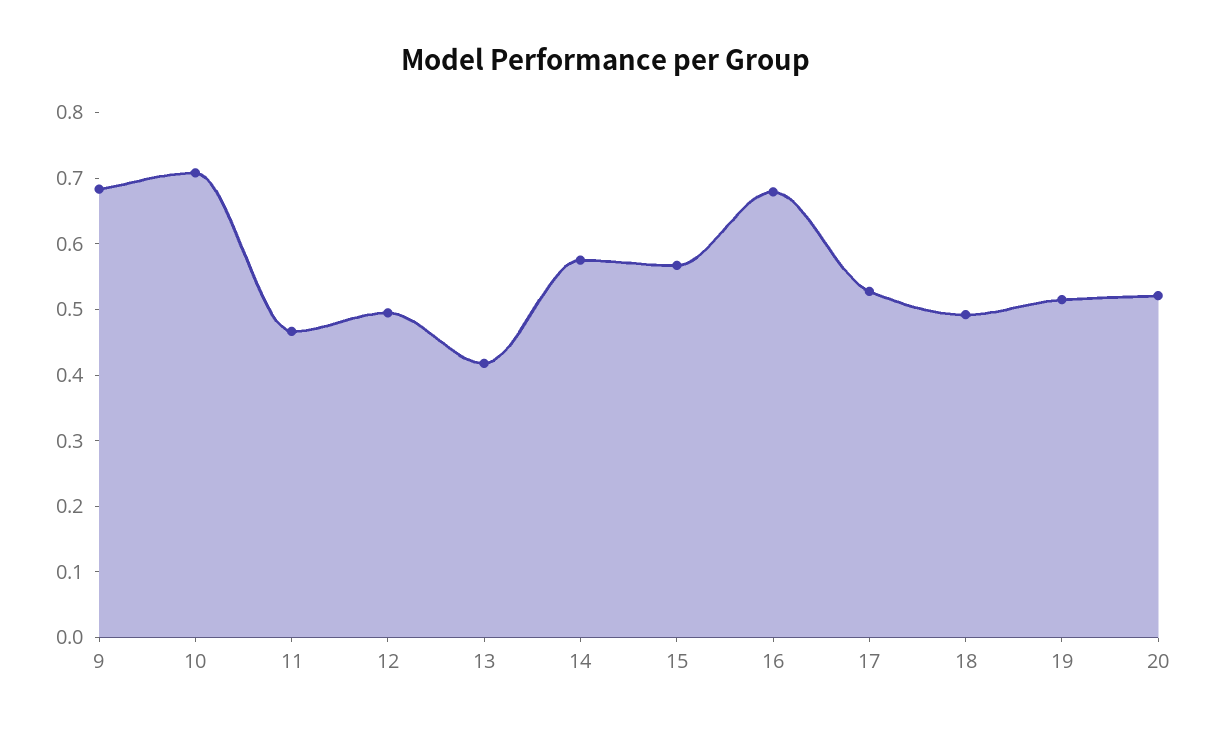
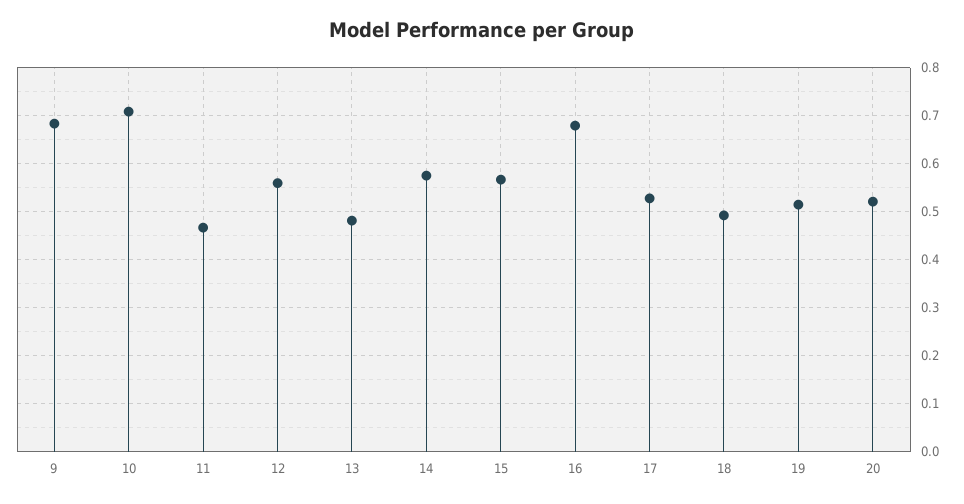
  {
    "9": 0.68,
    "10": 0.7,
    "11": 0.46,
-   "12": 0.5,
+   "12": 0.56,
-   "13": 0.42,
+   "13": 0.48,
    "14": 0.58,
    "15": 0.56,
    "16": 0.68,
    "17": 0.52,
    "18": 0.5,
    "19": 0.52,
    "20": 0.52
  }

